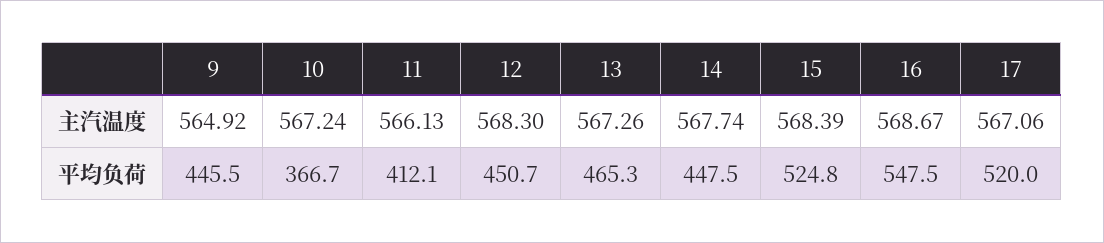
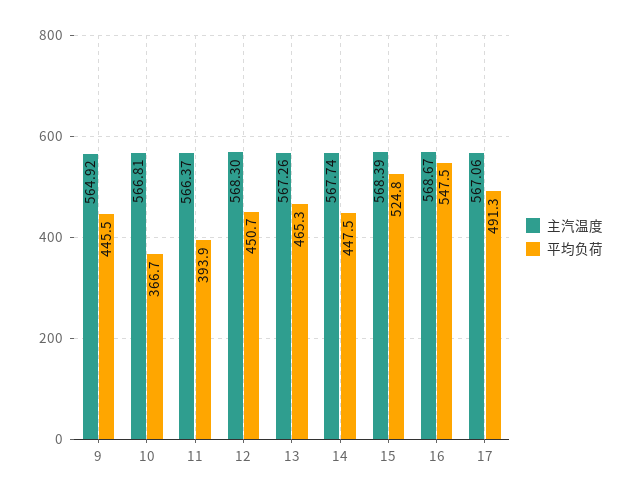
  {
    "主汽温度": {
      "9": 564.92,
-     "10": 567.24,
+     "10": 566.81,
-     "11": 566.13,
+     "11": 566.37,
      "12": 568.3,
      "13": 567.26,
      "14": 567.74,
      "15": 568.39,
      "16": 568.67,
      "17": 567.06
    },
    "平均负荷": {
      "9": 445.5,
      "10": 366.7,
-     "11": 412.1,
+     "11": 393.9,
      "12": 450.7,
      "13": 465.3,
      "14": 447.5,
      "15": 524.8,
      "16": 547.5,
-     "17": 520
+     "17": 491.3
    }
  }

